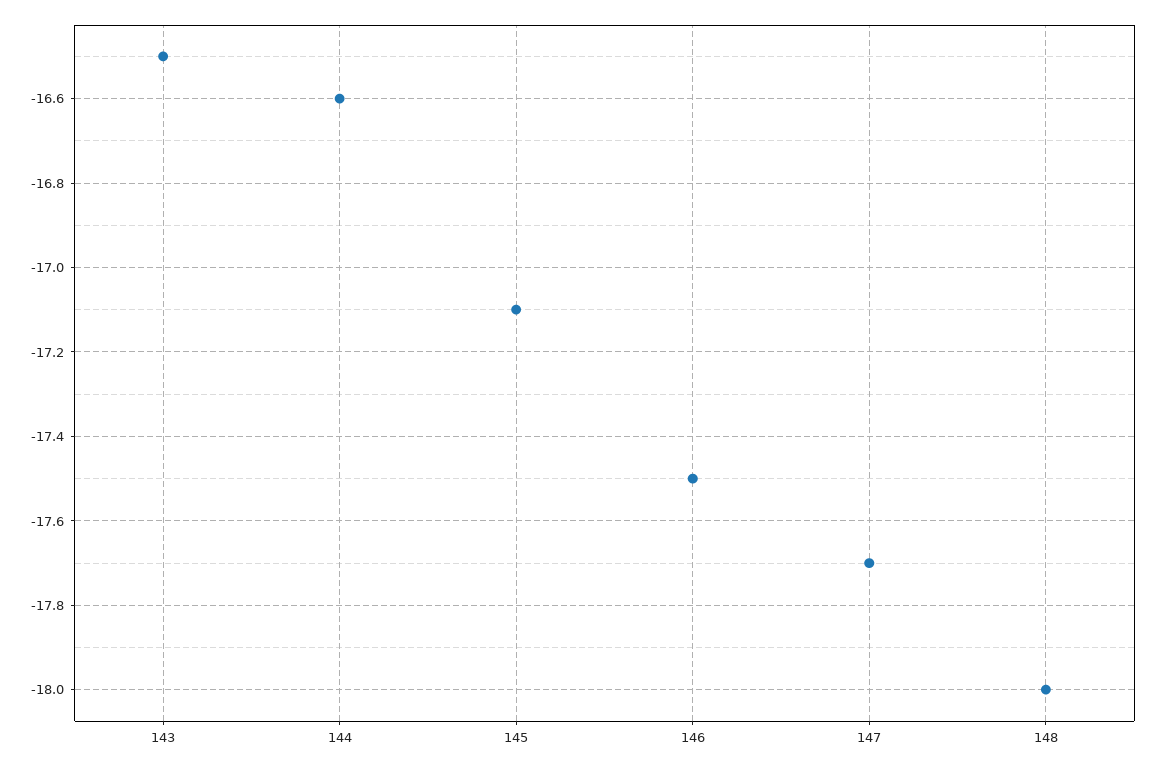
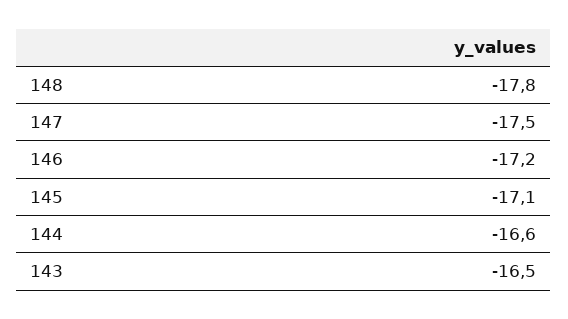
  {
    "143": -16.5,
    "144": -16.6,
    "145": -17.1,
-   "146": -17.5,
+   "146": -17.2,
-   "147": -17.7,
+   "147": -17.5,
-   "148": -18
+   "148": -17.8
  }

